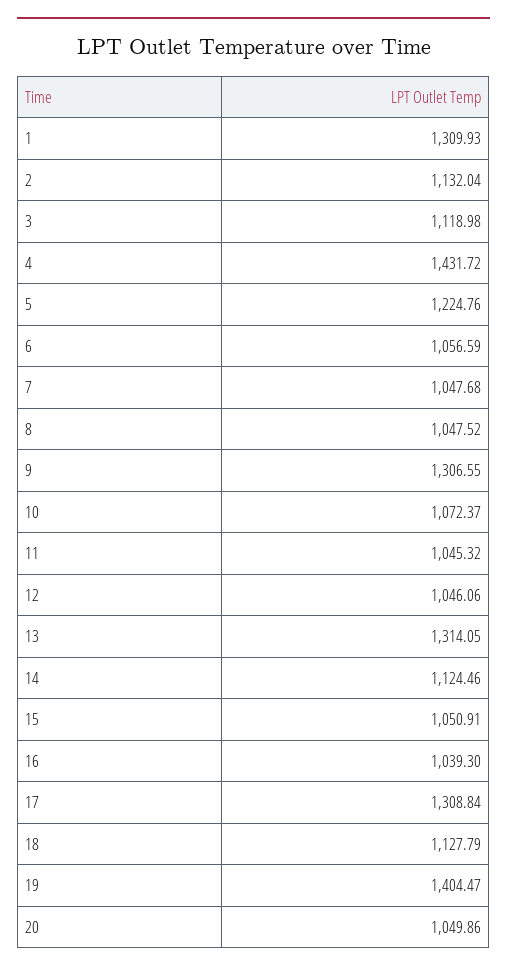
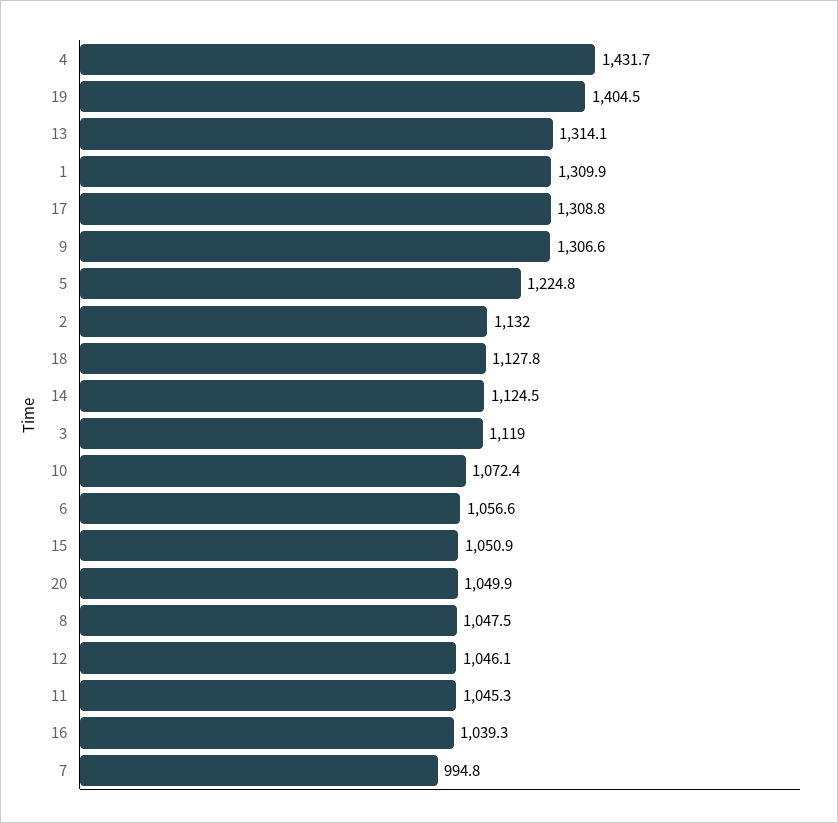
  {
    "1": 1309.93,
    "2": 1132.04,
    "3": 1118.98,
    "4": 1431.72,
    "5": 1224.76,
    "6": 1056.59,
-   "7": 1047.68,
+   "7": 994.8,
    "8": 1047.52,
    "9": 1306.55,
    "10": 1072.37,
    "11": 1045.32,
    "12": 1046.06,
    "13": 1314.05,
    "14": 1124.46,
    "15": 1050.91,
    "16": 1039.3,
    "17": 1308.84,
    "18": 1127.79,
    "19": 1404.47,
    "20": 1049.86
  }

